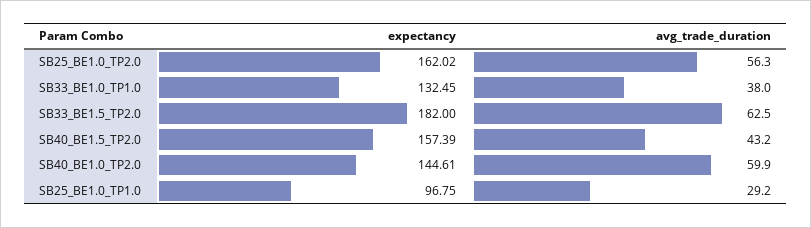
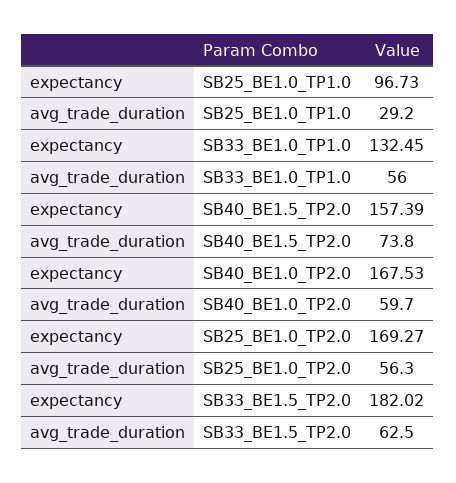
  {
    "expectancy": {
-     "SB25_BE1.0_TP2.0": 162.02,
+     "SB25_BE1.0_TP2.0": 169.27,
      "SB33_BE1.0_TP1.0": 132.45,
-     "SB33_BE1.5_TP2.0": 182,
+     "SB33_BE1.5_TP2.0": 182.02,
      "SB40_BE1.5_TP2.0": 157.39,
-     "SB40_BE1.0_TP2.0": 144.61,
+     "SB40_BE1.0_TP2.0": 167.53,
-     "SB25_BE1.0_TP1.0": 96.75
+     "SB25_BE1.0_TP1.0": 96.73
    },
    "avg_trade_duration": {
      "SB25_BE1.0_TP2.0": 56.3,
-     "SB33_BE1.0_TP1.0": 38,
+     "SB33_BE1.0_TP1.0": 56,
      "SB33_BE1.5_TP2.0": 62.5,
-     "SB40_BE1.5_TP2.0": 43.2,
+     "SB40_BE1.5_TP2.0": 73.8,
-     "SB40_BE1.0_TP2.0": 59.9,
+     "SB40_BE1.0_TP2.0": 59.7,
      "SB25_BE1.0_TP1.0": 29.2
    }
  }

